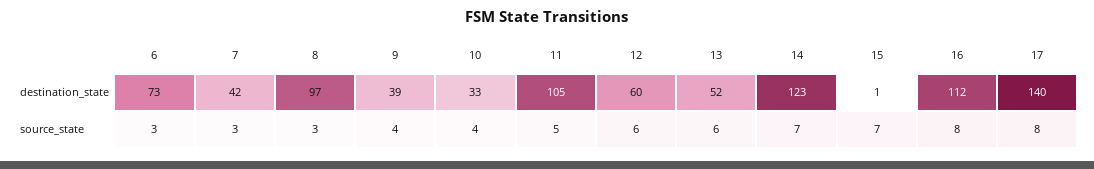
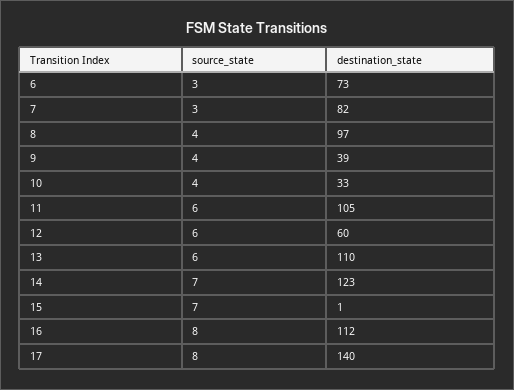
  {
    "6": {
      "destination_state": 73,
      "source_state": 3
    },
    "7": {
-     "destination_state": 42,
+     "destination_state": 82,
      "source_state": 3
    },
    "8": {
      "destination_state": 97,
-     "source_state": 3
+     "source_state": 4
    },
    "9": {
      "destination_state": 39,
      "source_state": 4
    },
    "10": {
      "destination_state": 33,
      "source_state": 4
    },
    "11": {
      "destination_state": 105,
-     "source_state": 5
+     "source_state": 6
    },
    "12": {
      "destination_state": 60,
      "source_state": 6
    },
    "13": {
-     "destination_state": 52,
+     "destination_state": 110,
      "source_state": 6
    },
    "14": {
      "destination_state": 123,
      "source_state": 7
    },
    "15": {
      "destination_state": 1,
      "source_state": 7
    },
    "16": {
      "destination_state": 112,
      "source_state": 8
    },
    "17": {
      "destination_state": 140,
      "source_state": 8
    }
  }

